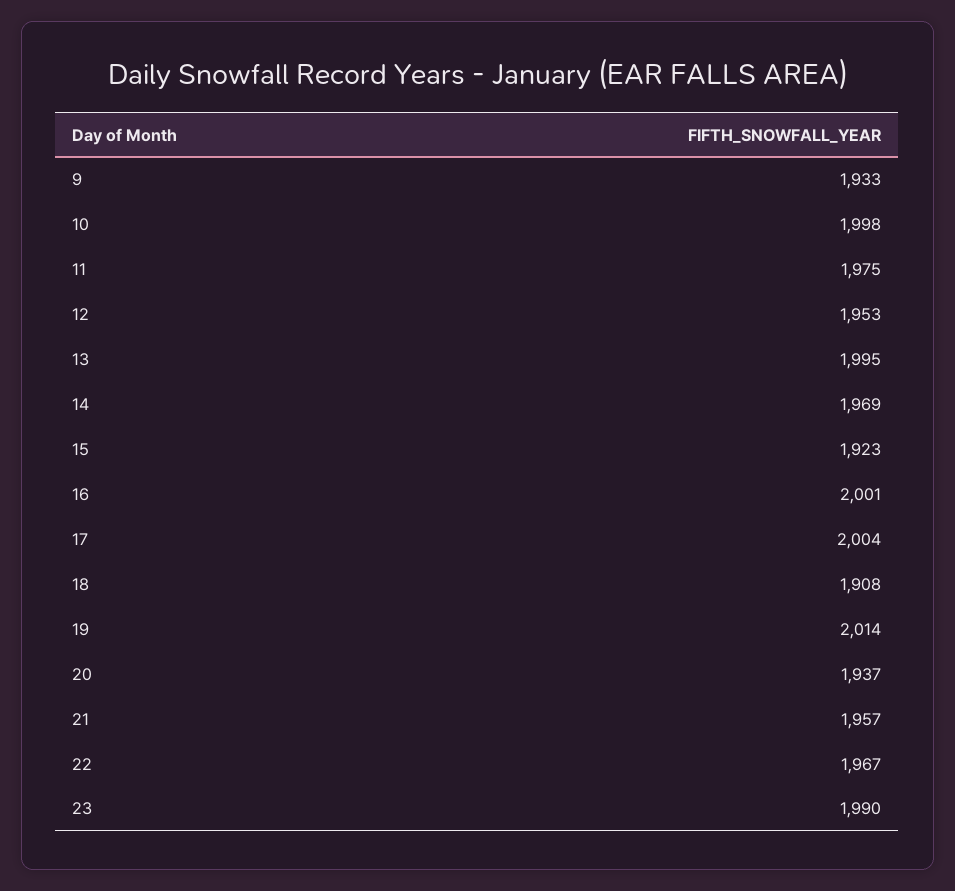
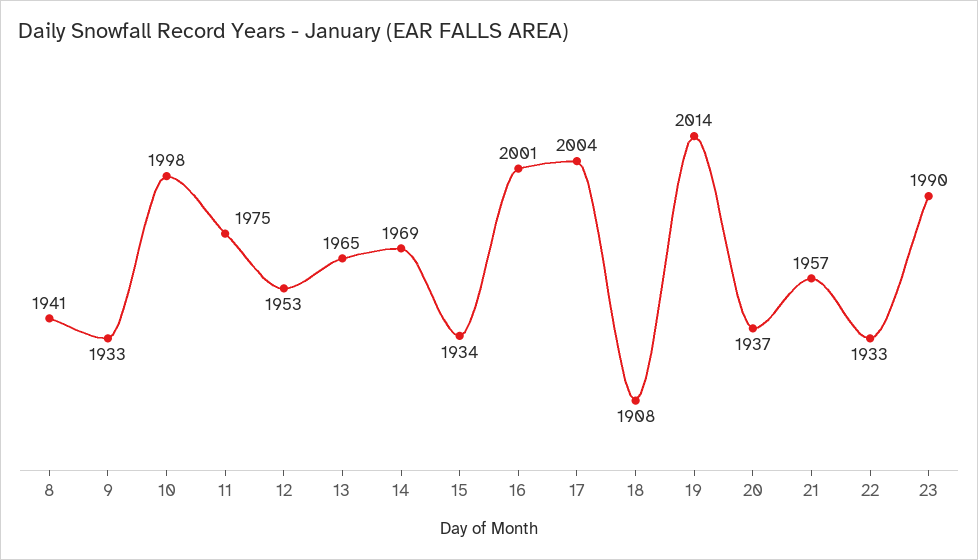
  {
    "9": 1933,
    "10": 1998,
    "11": 1975,
    "12": 1953,
-   "13": 1995,
+   "13": 1965,
    "14": 1969,
-   "15": 1923,
+   "15": 1934,
    "16": 2001,
    "17": 2004,
    "18": 1908,
    "19": 2014,
    "20": 1937,
    "21": 1957,
-   "22": 1967,
+   "22": 1933,
-   "23": 1990
+   "23": 1990,
+   "8": 1941
  }

